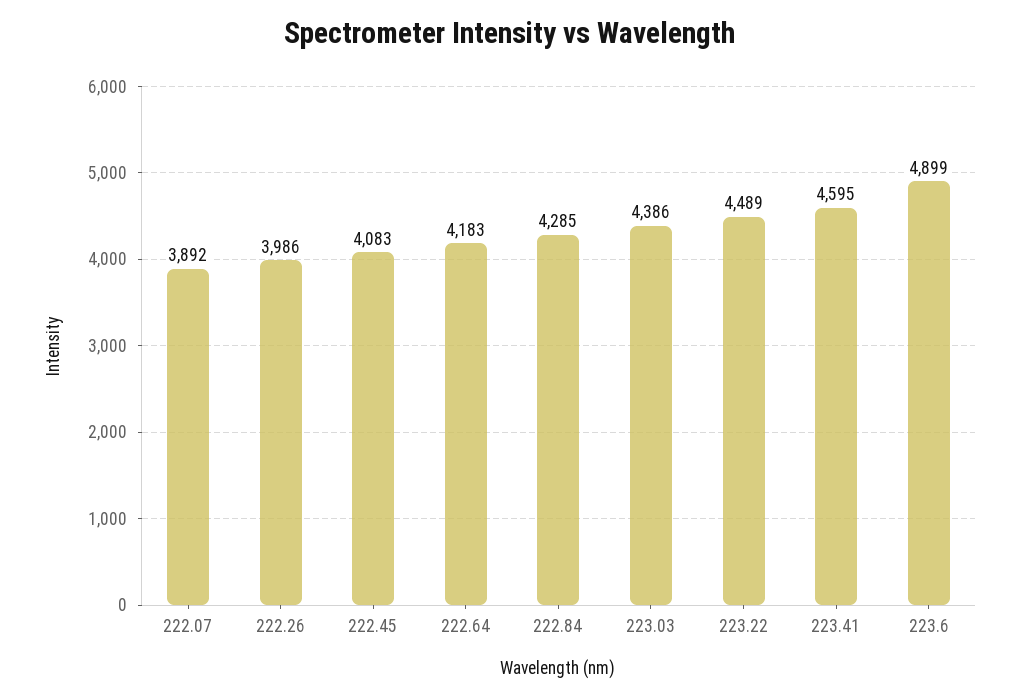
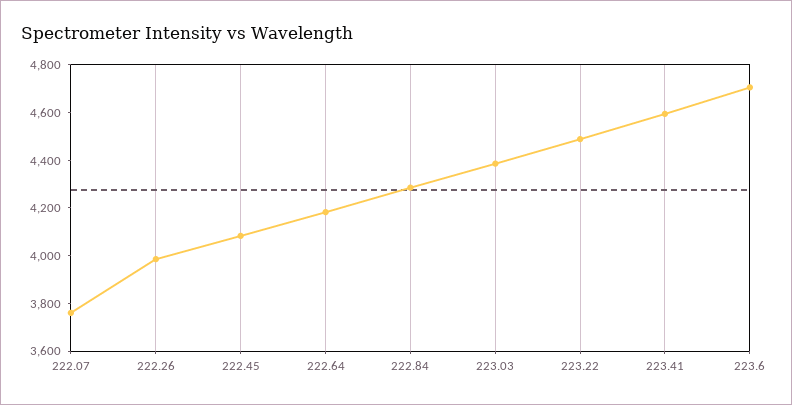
  {
-   "222.07": 3892,
+   "222.07": 3750,
    "222.26": 3986,
    "222.45": 4083,
    "222.64": 4183,
    "222.84": 4285,
    "223.03": 4386,
    "223.22": 4489,
    "223.41": 4595,
-   "223.6": 4899
+   "223.6": 4700
  }

